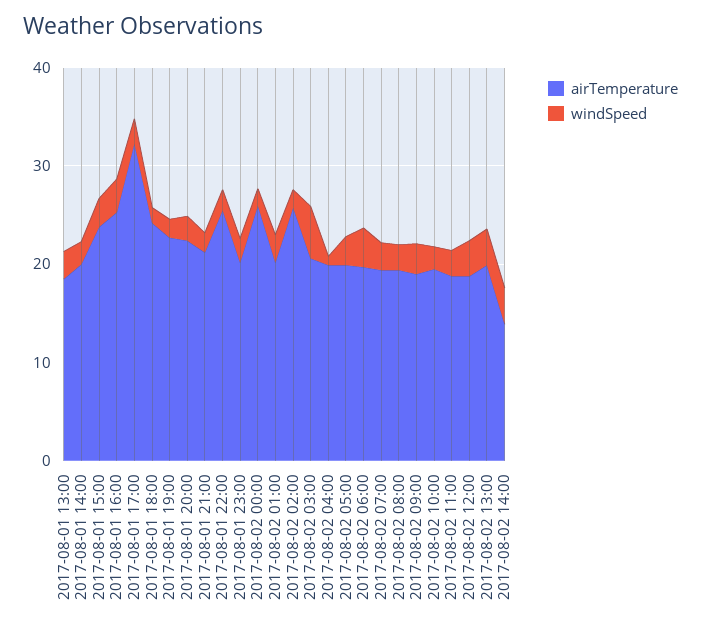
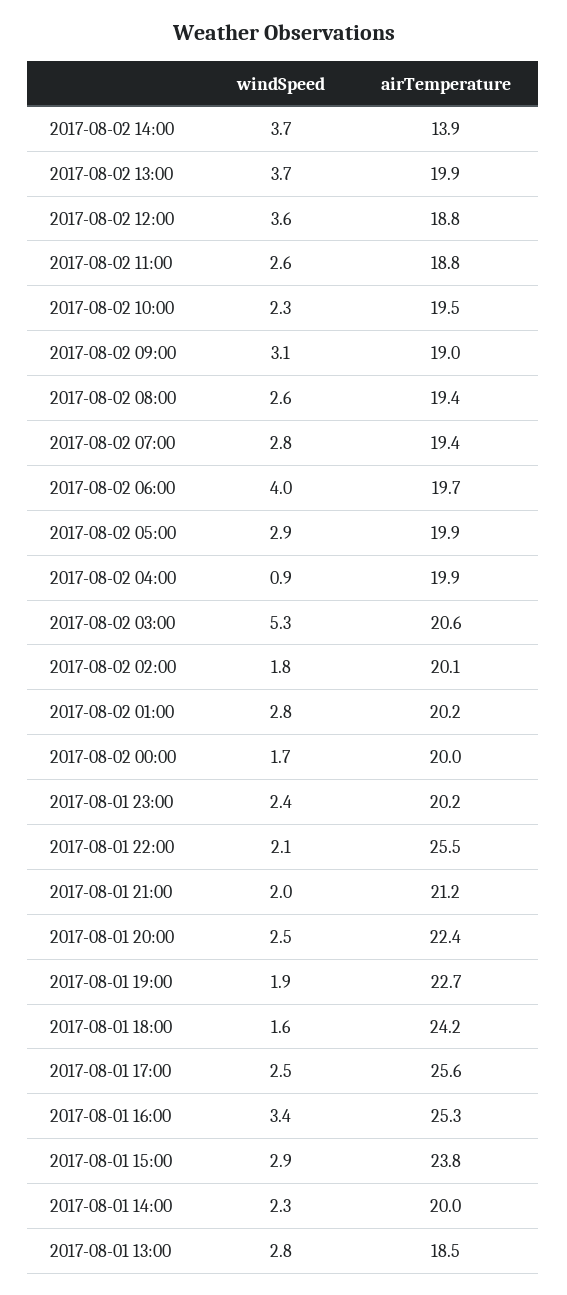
  {
    "airTemperature": {
      "2017-08-01 13:00": 18.5,
      "2017-08-01 14:00": 20,
      "2017-08-01 15:00": 23.8,
      "2017-08-01 16:00": 25.3,
-     "2017-08-01 17:00": 32,
+     "2017-08-01 17:00": 25.6,
      "2017-08-01 18:00": 24.2,
      "2017-08-01 19:00": 22.7,
      "2017-08-01 20:00": 22.4,
      "2017-08-01 21:00": 21.2,
      "2017-08-01 22:00": 25.5,
      "2017-08-01 23:00": 20.2,
-     "2017-08-02 00:00": 26,
+     "2017-08-02 00:00": 20,
      "2017-08-02 01:00": 20.2,
-     "2017-08-02 02:00": 26,
+     "2017-08-02 02:00": 20.1,
      "2017-08-02 03:00": 20.6,
      "2017-08-02 04:00": 19.9,
      "2017-08-02 05:00": 19.9,
      "2017-08-02 06:00": 19.7,
      "2017-08-02 07:00": 19.4,
      "2017-08-02 08:00": 19.4,
      "2017-08-02 09:00": 19,
      "2017-08-02 10:00": 19.5,
      "2017-08-02 11:00": 18.8,
      "2017-08-02 12:00": 18.8,
      "2017-08-02 13:00": 19.9,
      "2017-08-02 14:00": 13.9
    },
    "windSpeed": {
      "2017-08-01 13:00": 2.8,
      "2017-08-01 14:00": 2.3,
      "2017-08-01 15:00": 2.9,
      "2017-08-01 16:00": 3.4,
      "2017-08-01 17:00": 2.5,
      "2017-08-01 18:00": 1.6,
      "2017-08-01 19:00": 1.9,
      "2017-08-01 20:00": 2.5,
      "2017-08-01 21:00": 2,
      "2017-08-01 22:00": 2.1,
      "2017-08-01 23:00": 2.4,
      "2017-08-02 00:00": 1.7,
      "2017-08-02 01:00": 2.8,
      "2017-08-02 02:00": 1.8,
      "2017-08-02 03:00": 5.3,
      "2017-08-02 04:00": 0.9,
      "2017-08-02 05:00": 2.9,
      "2017-08-02 06:00": 4,
      "2017-08-02 07:00": 2.8,
      "2017-08-02 08:00": 2.6,
      "2017-08-02 09:00": 3.1,
      "2017-08-02 10:00": 2.3,
      "2017-08-02 11:00": 2.6,
      "2017-08-02 12:00": 3.6,
      "2017-08-02 13:00": 3.7,
      "2017-08-02 14:00": 3.7
    }
  }

